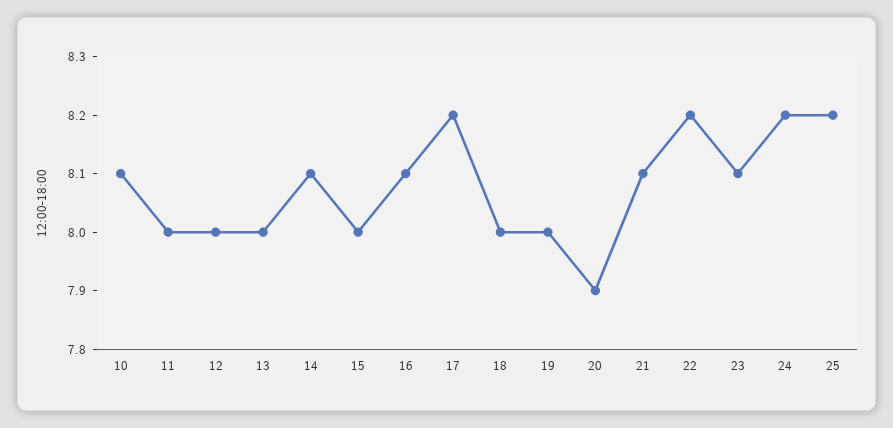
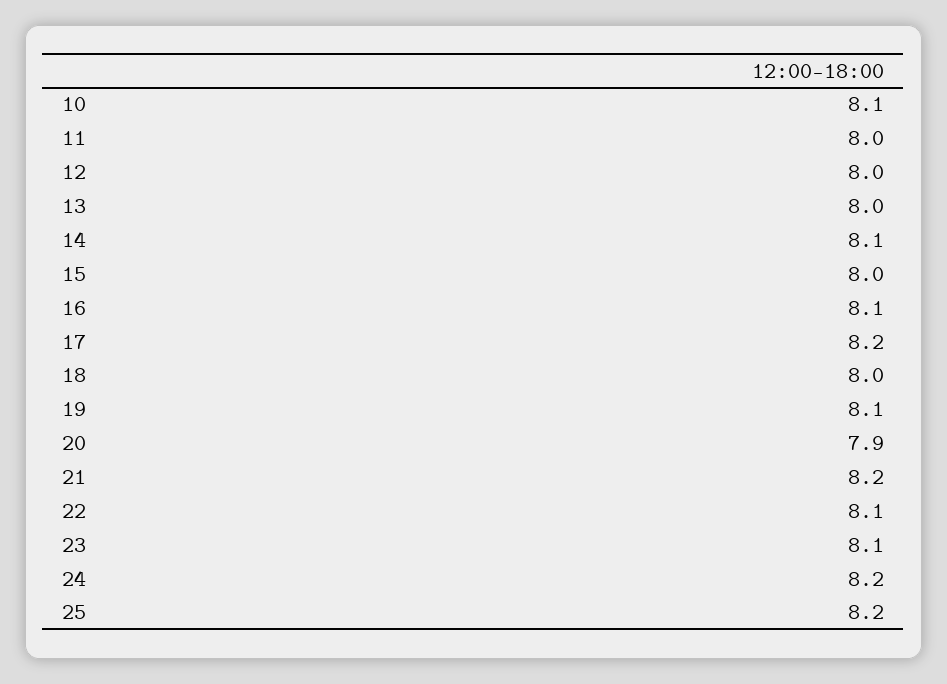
  {
    "10": 8.1,
    "11": 8,
    "12": 8,
    "13": 8,
    "14": 8.1,
    "15": 8,
    "16": 8.1,
    "17": 8.2,
    "18": 8,
-   "19": 8,
+   "19": 8.1,
    "20": 7.9,
-   "21": 8.1,
+   "21": 8.2,
-   "22": 8.2,
+   "22": 8.1,
    "23": 8.1,
    "24": 8.2,
    "25": 8.2
  }

